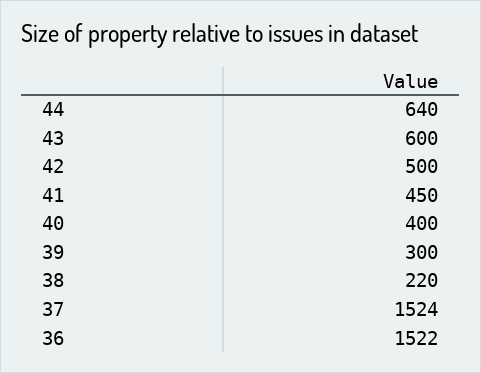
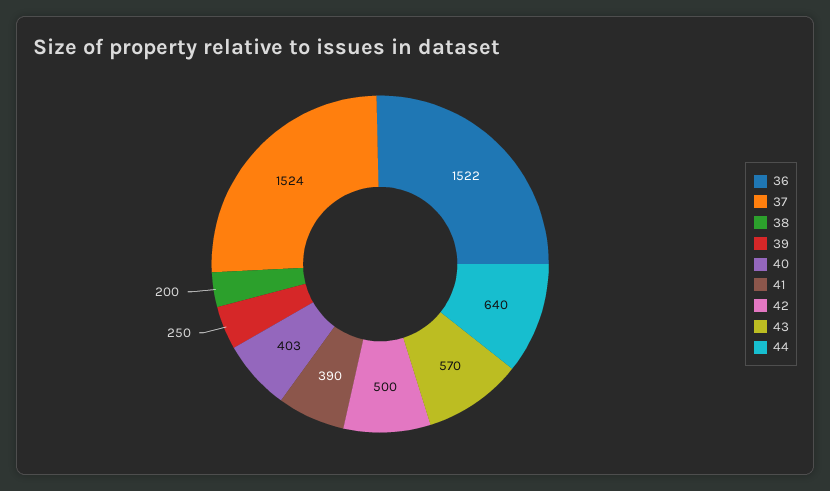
  {
    "44": 640,
-   "43": 600,
+   "43": 570,
    "42": 500,
-   "41": 450,
+   "41": 390,
-   "40": 400,
+   "40": 403,
-   "39": 300,
+   "39": 250,
-   "38": 220,
+   "38": 200,
    "37": 1524,
    "36": 1522
  }

